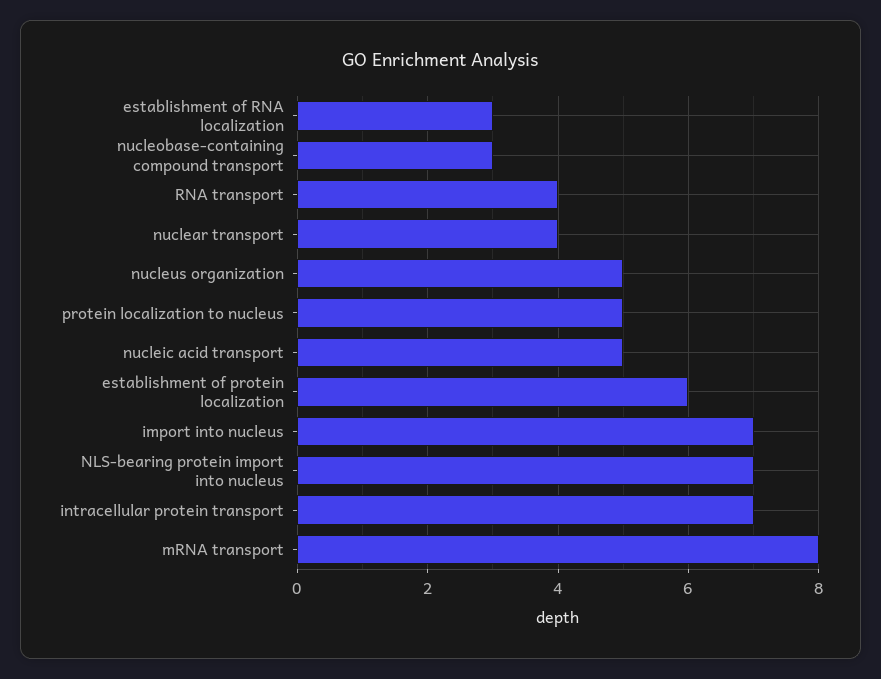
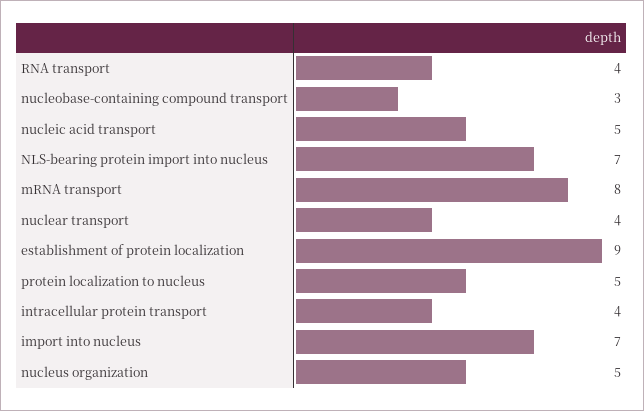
  {
-   "establishment of RNA localization": 3,
    "nucleobase-containing compound transport": 3,
    "RNA transport": 4,
    "nuclear transport": 4,
    "nucleus organization": 5,
    "protein localization to nucleus": 5,
    "nucleic acid transport": 5,
-   "establishment of protein localization": 6,
+   "establishment of protein localization": 9,
    "import into nucleus": 7,
    "NLS-bearing protein import into nucleus": 7,
-   "intracellular protein transport": 7,
+   "intracellular protein transport": 4,
    "mRNA transport": 8
  }

